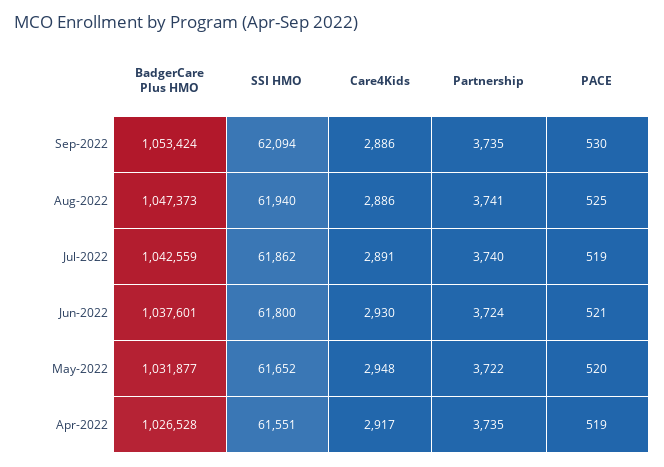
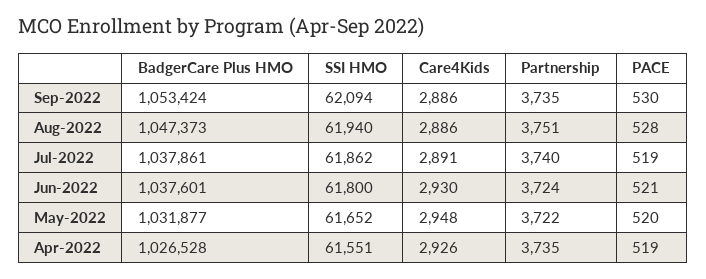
  {
    "BadgerCare Plus HMO": {
      "Sep-2022": 1053424,
      "Aug-2022": 1047373,
-     "Jul-2022": 1042559,
+     "Jul-2022": 1037861,
      "Jun-2022": 1037601,
      "May-2022": 1031877,
      "Apr-2022": 1026528
    },
    "SSI HMO": {
      "Sep-2022": 62094,
      "Aug-2022": 61940,
      "Jul-2022": 61862,
      "Jun-2022": 61800,
      "May-2022": 61652,
      "Apr-2022": 61551
    },
    "Care4Kids": {
      "Sep-2022": 2886,
      "Aug-2022": 2886,
      "Jul-2022": 2891,
      "Jun-2022": 2930,
      "May-2022": 2948,
-     "Apr-2022": 2917
+     "Apr-2022": 2926
    },
    "Partnership": {
      "Sep-2022": 3735,
-     "Aug-2022": 3741,
+     "Aug-2022": 3751,
      "Jul-2022": 3740,
      "Jun-2022": 3724,
      "May-2022": 3722,
      "Apr-2022": 3735
    },
    "PACE": {
      "Sep-2022": 530,
-     "Aug-2022": 525,
+     "Aug-2022": 528,
      "Jul-2022": 519,
      "Jun-2022": 521,
      "May-2022": 520,
      "Apr-2022": 519
    }
  }

